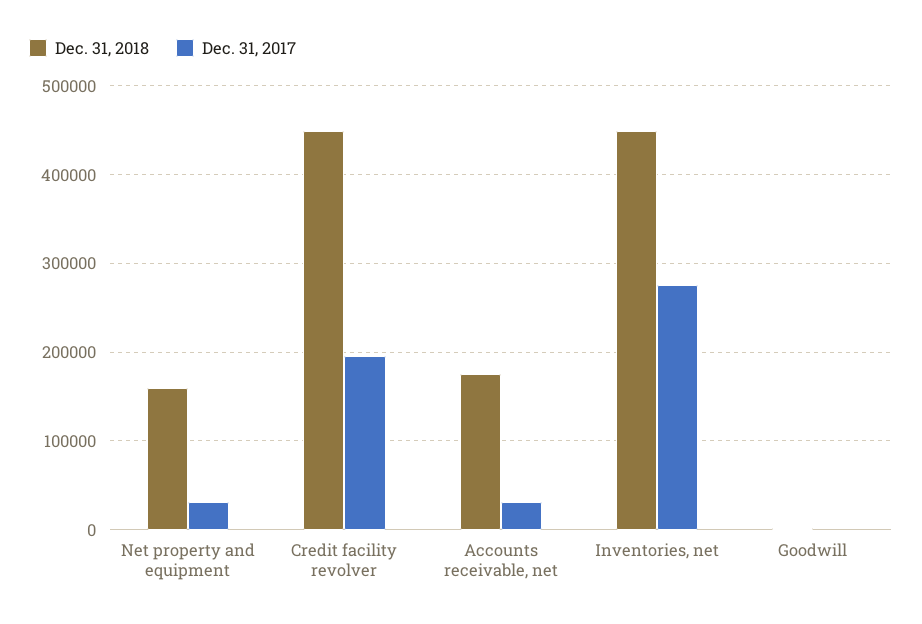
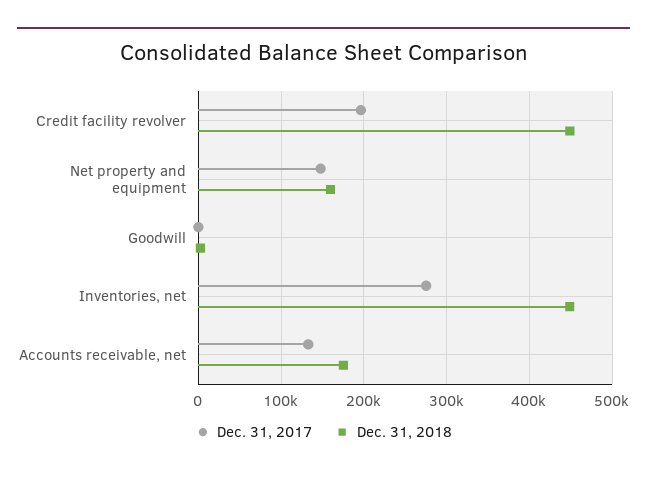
  {
    "Dec. 31, 2018": {
      "Net property and equipment": 160000,
      "Credit facility revolver": 450000,
      "Accounts receivable, net": 180000,
      "Inventories, net": 450000,
      "Goodwill": 0
    },
    "Dec. 31, 2017": {
-     "Net property and equipment": 30000,
+     "Net property and equipment": 150000,
      "Credit facility revolver": 200000,
-     "Accounts receivable, net": 30000,
+     "Accounts receivable, net": 130000,
      "Inventories, net": 280000,
      "Goodwill": 0
    }
  }

